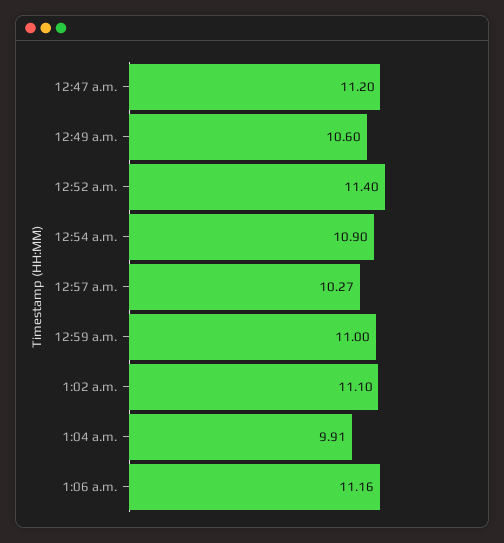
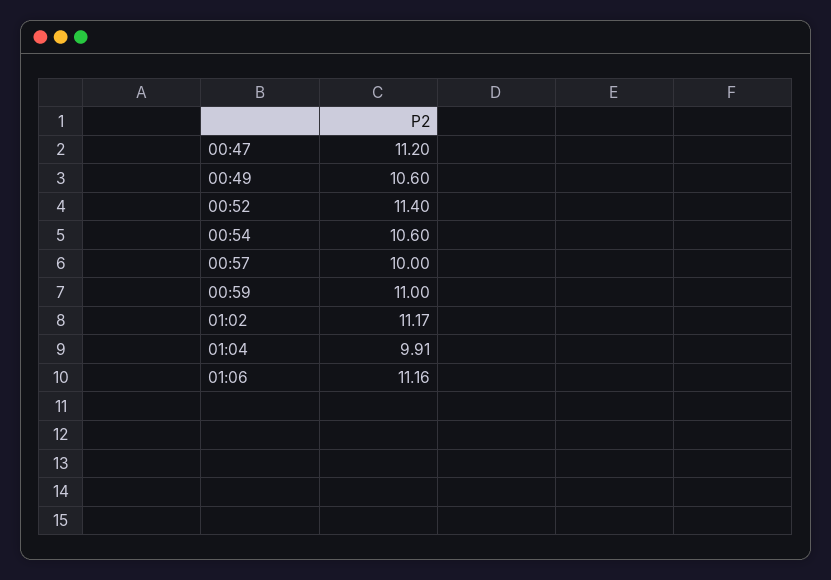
  {
    "12:47 a.m.": 11.2,
    "12:49 a.m.": 10.6,
    "12:52 a.m.": 11.4,
-   "12:54 a.m.": 10.9,
+   "12:54 a.m.": 10.6,
-   "12:57 a.m.": 10.27,
+   "12:57 a.m.": 10,
    "12:59 a.m.": 11,
-   "1:02 a.m.": 11.1,
+   "1:02 a.m.": 11.17,
    "1:04 a.m.": 9.91,
    "1:06 a.m.": 11.16
  }

